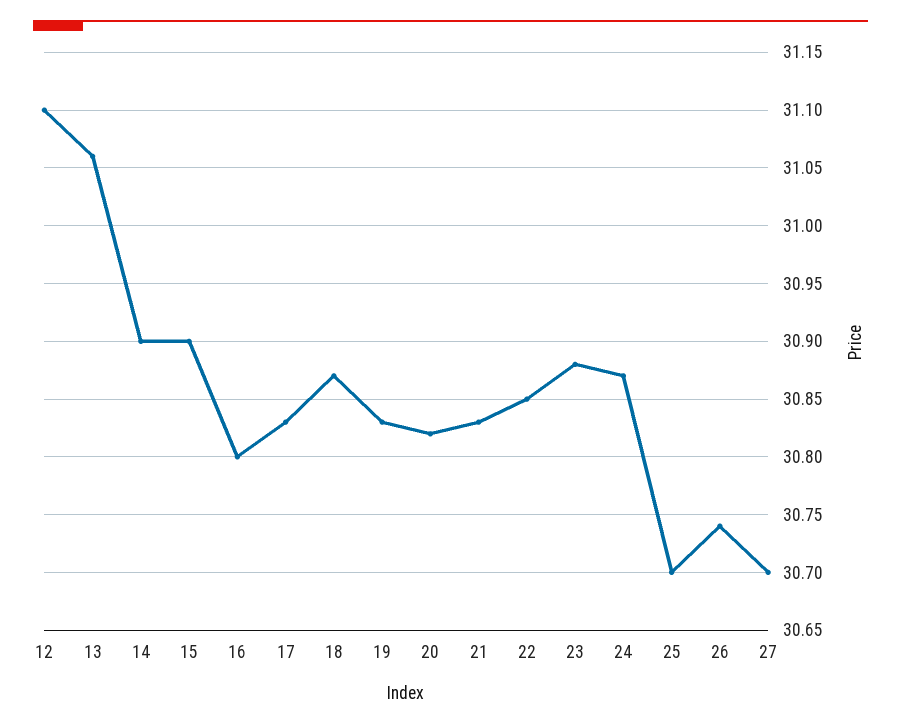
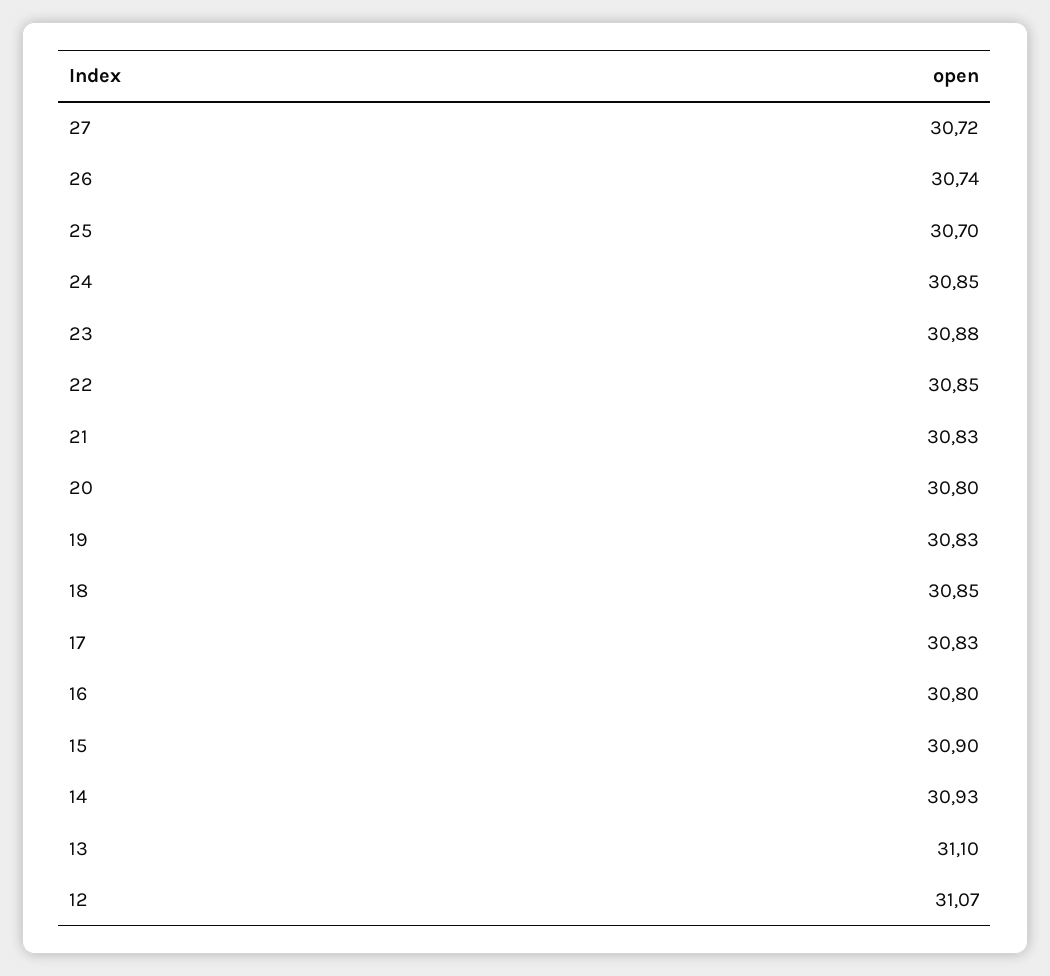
  {
-   "12": 31.1,
+   "12": 31.07,
-   "13": 31.06,
+   "13": 31.1,
-   "14": 30.9,
+   "14": 30.93,
    "15": 30.9,
    "16": 30.8,
    "17": 30.83,
-   "18": 30.87,
+   "18": 30.85,
    "19": 30.83,
-   "20": 30.82,
+   "20": 30.8,
    "21": 30.83,
    "22": 30.85,
    "23": 30.88,
-   "24": 30.87,
+   "24": 30.85,
    "25": 30.7,
    "26": 30.74,
-   "27": 30.7
+   "27": 30.72
  }

